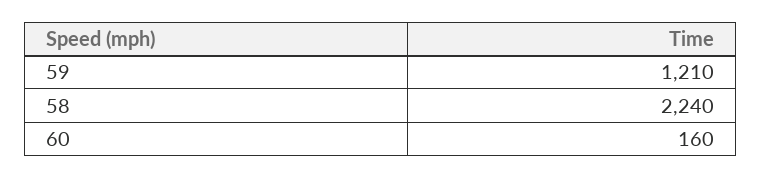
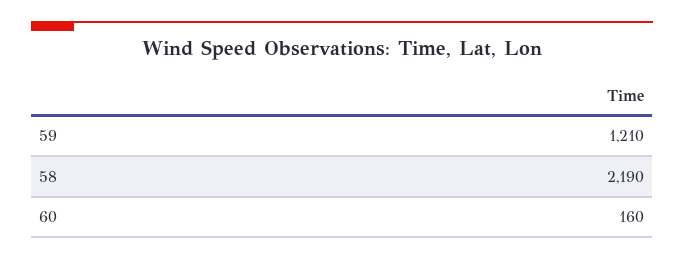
  {
    "59": 1210,
-   "58": 2240,
+   "58": 2190,
    "60": 160
  }

